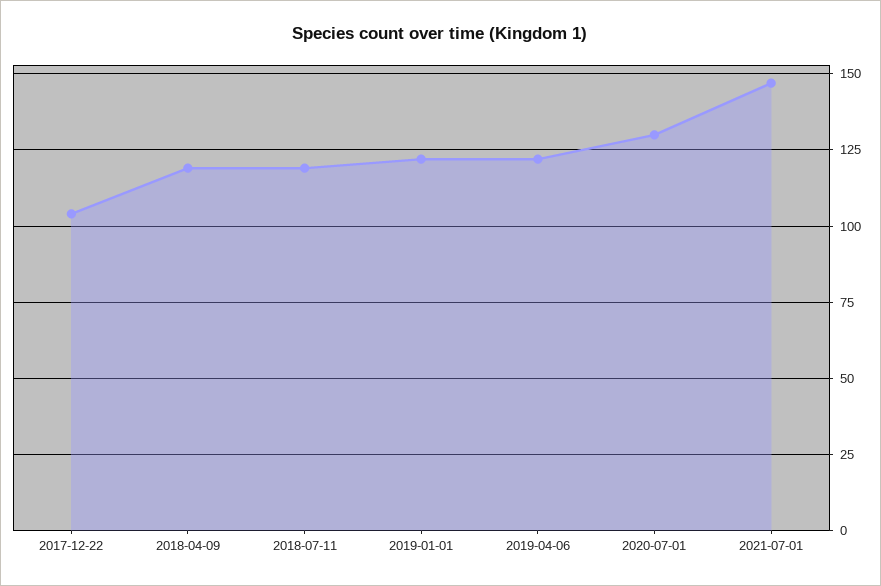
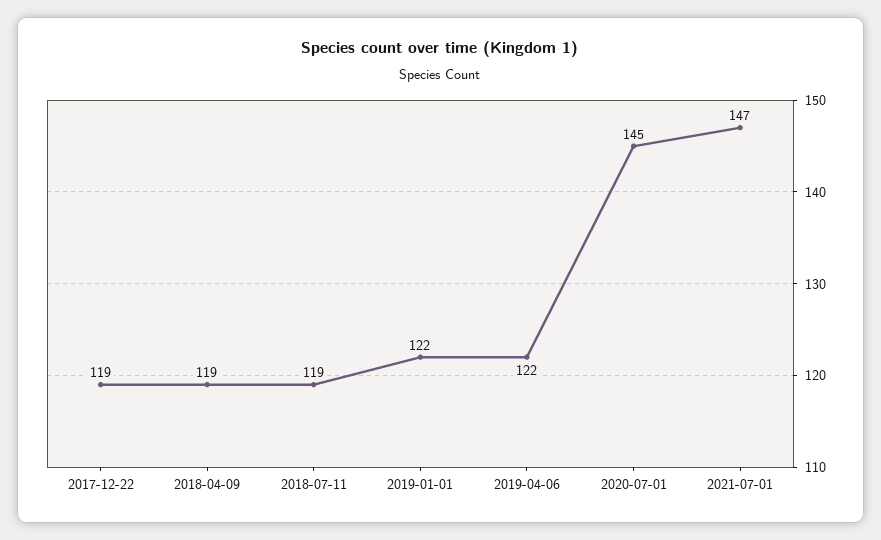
  {
-   "2017-12-22": 105,
+   "2017-12-22": 119,
    "2018-04-09": 119,
    "2018-07-11": 119,
    "2019-01-01": 122,
    "2019-04-06": 122,
-   "2020-07-01": 130,
+   "2020-07-01": 145,
    "2021-07-01": 147
  }

